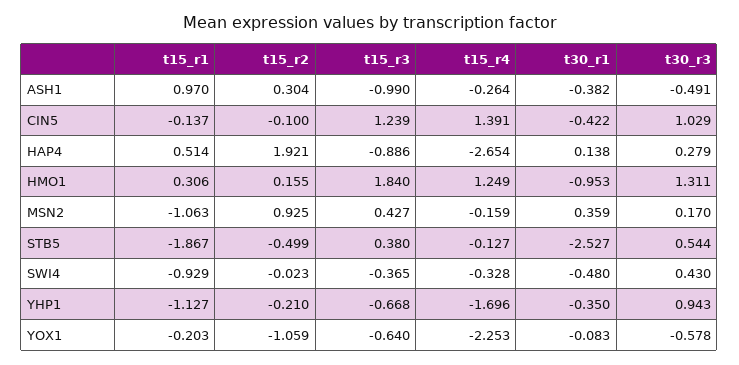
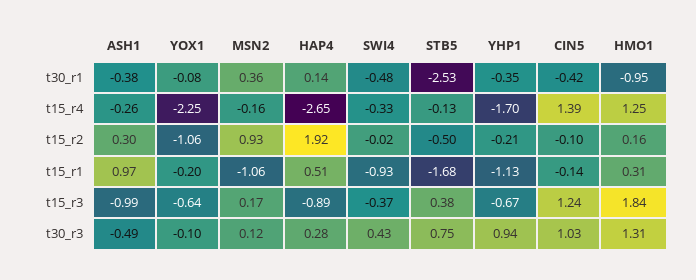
  {
    "t15_r1": {
      "ASH1": 0.97,
      "CIN5": -0.137,
      "HAP4": 0.514,
      "HMO1": 0.306,
      "MSN2": -1.063,
-     "STB5": -1.867,
+     "STB5": -1.68,
      "SWI4": -0.929,
      "YHP1": -1.127,
      "YOX1": -0.203
    },
    "t15_r2": {
      "ASH1": 0.304,
      "CIN5": -0.1,
      "HAP4": 1.921,
      "HMO1": 0.155,
      "MSN2": 0.925,
      "STB5": -0.499,
      "SWI4": -0.023,
      "YHP1": -0.21,
      "YOX1": -1.059
    },
    "t15_r3": {
      "ASH1": -0.99,
      "CIN5": 1.239,
      "HAP4": -0.886,
      "HMO1": 1.84,
-     "MSN2": 0.427,
+     "MSN2": 0.17,
      "STB5": 0.38,
      "SWI4": -0.365,
      "YHP1": -0.668,
      "YOX1": -0.64
    },
    "t15_r4": {
      "ASH1": -0.264,
      "CIN5": 1.391,
      "HAP4": -2.654,
      "HMO1": 1.249,
      "MSN2": -0.159,
      "STB5": -0.127,
      "SWI4": -0.328,
      "YHP1": -1.696,
      "YOX1": -2.253
    },
    "t30_r1": {
      "ASH1": -0.382,
      "CIN5": -0.422,
      "HAP4": 0.138,
      "HMO1": -0.953,
      "MSN2": 0.359,
      "STB5": -2.527,
      "SWI4": -0.48,
      "YHP1": -0.35,
      "YOX1": -0.083
    },
    "t30_r3": {
      "ASH1": -0.491,
      "CIN5": 1.029,
      "HAP4": 0.279,
      "HMO1": 1.311,
-     "MSN2": 0.17,
+     "MSN2": 0.12,
-     "STB5": 0.544,
+     "STB5": 0.75,
      "SWI4": 0.43,
      "YHP1": 0.943,
-     "YOX1": -0.578
+     "YOX1": -0.1
    }
  }

